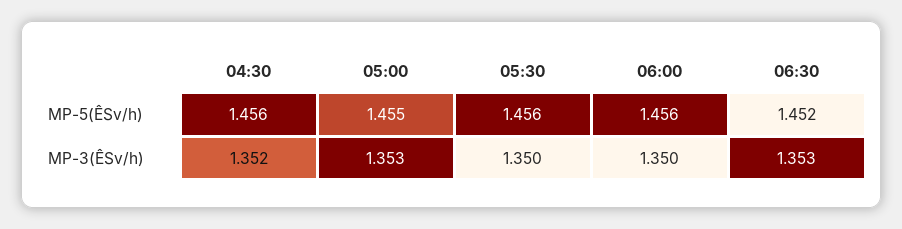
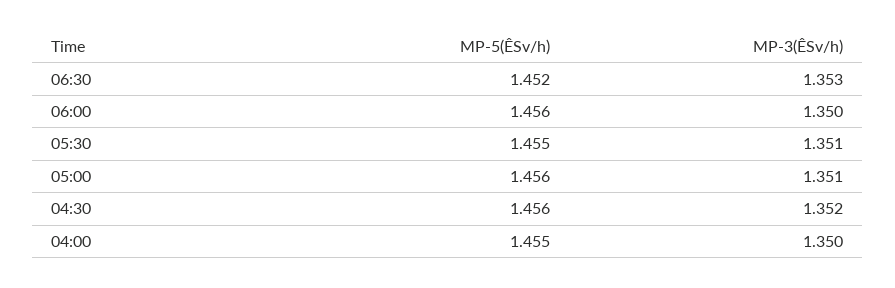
  {
    "04:30": {
      "MP-5(ÊSv/h)": 1.456,
      "MP-3(ÊSv/h)": 1.352
    },
    "05:00": {
-     "MP-5(ÊSv/h)": 1.455,
+     "MP-5(ÊSv/h)": 1.456,
-     "MP-3(ÊSv/h)": 1.353
+     "MP-3(ÊSv/h)": 1.351
    },
    "05:30": {
-     "MP-5(ÊSv/h)": 1.456,
+     "MP-5(ÊSv/h)": 1.455,
-     "MP-3(ÊSv/h)": 1.35
+     "MP-3(ÊSv/h)": 1.351
    },
    "06:00": {
      "MP-5(ÊSv/h)": 1.456,
      "MP-3(ÊSv/h)": 1.35
    },
    "06:30": {
      "MP-5(ÊSv/h)": 1.452,
      "MP-3(ÊSv/h)": 1.353
-   }
+   },
+   "04:00": {
+     "MP-5(ÊSv/h)": 1.455,
+     "MP-3(ÊSv/h)": 1.35
+   }
  }

